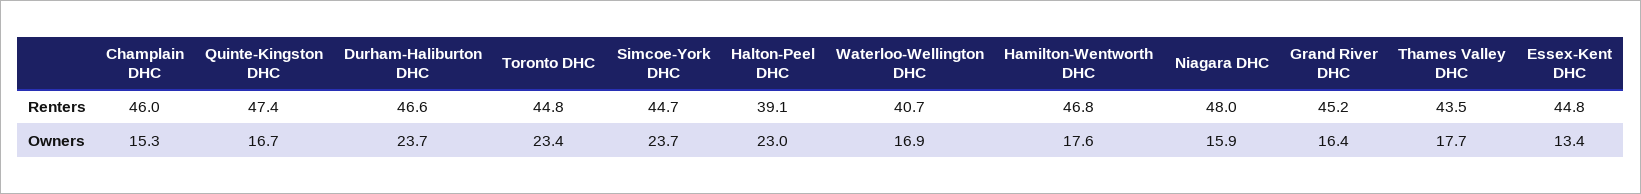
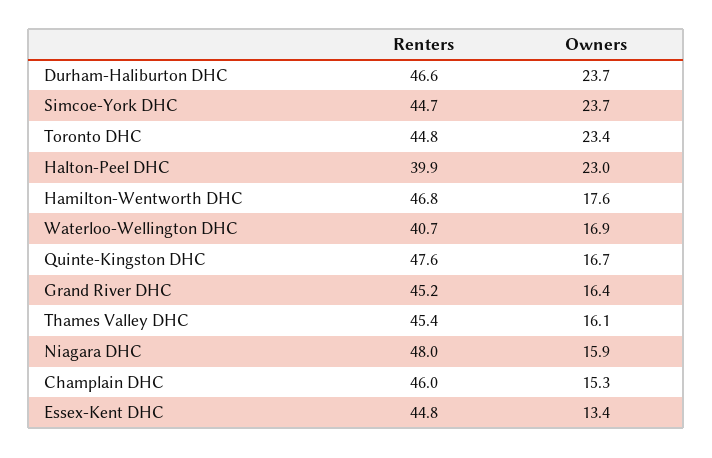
  {
    "Champlain DHC": {
      "Renters": 46,
      "Owners": 15.3
    },
    "Quinte-Kingston DHC": {
-     "Renters": 47.4,
+     "Renters": 47.6,
      "Owners": 16.7
    },
    "Durham-Haliburton DHC": {
      "Renters": 46.6,
      "Owners": 23.7
    },
    "Toronto DHC": {
      "Renters": 44.8,
      "Owners": 23.4
    },
    "Simcoe-York DHC": {
      "Renters": 44.7,
      "Owners": 23.7
    },
    "Halton-Peel DHC": {
-     "Renters": 39.1,
+     "Renters": 39.9,
      "Owners": 23
    },
    "Waterloo-Wellington DHC": {
      "Renters": 40.7,
      "Owners": 16.9
    },
    "Hamilton-Wentworth DHC": {
      "Renters": 46.8,
      "Owners": 17.6
    },
    "Niagara DHC": {
      "Renters": 48,
      "Owners": 15.9
    },
    "Grand River DHC": {
      "Renters": 45.2,
      "Owners": 16.4
    },
    "Thames Valley DHC": {
-     "Renters": 43.5,
+     "Renters": 45.4,
-     "Owners": 17.7
+     "Owners": 16.1
    },
    "Essex-Kent DHC": {
      "Renters": 44.8,
      "Owners": 13.4
    }
  }

